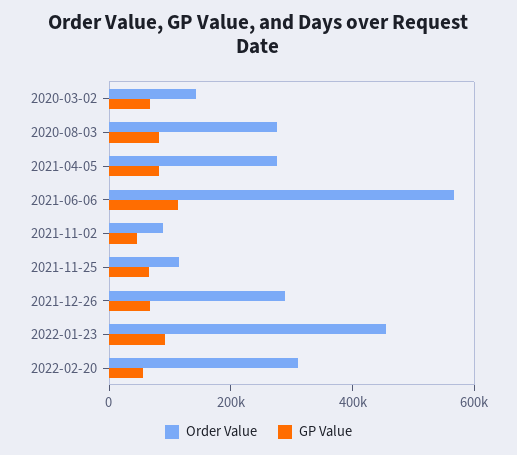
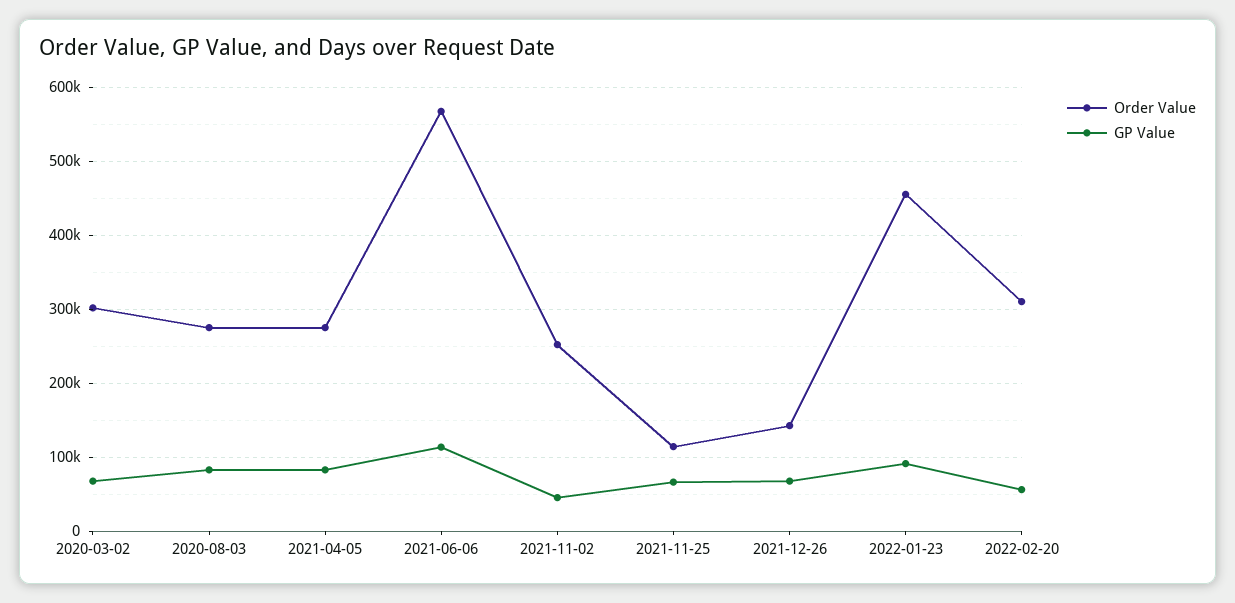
  {
    "Order Value": {
-     "2020-03-02": 150000,
+     "2020-03-02": 300000,
      "2020-08-03": 280000,
      "2021-04-05": 280000,
      "2021-06-06": 570000,
-     "2021-11-02": 100000,
+     "2021-11-02": 250000,
      "2021-11-25": 110000,
-     "2021-12-26": 300000,
+     "2021-12-26": 140000,
      "2022-01-23": 460000,
      "2022-02-20": 310000
    },
    "GP Value": {
      "2020-03-02": 70000,
      "2020-08-03": 80000,
      "2021-04-05": 80000,
      "2021-06-06": 110000,
      "2021-11-02": 50000,
      "2021-11-25": 70000,
      "2021-12-26": 70000,
      "2022-01-23": 90000,
      "2022-02-20": 60000
    }
  }

